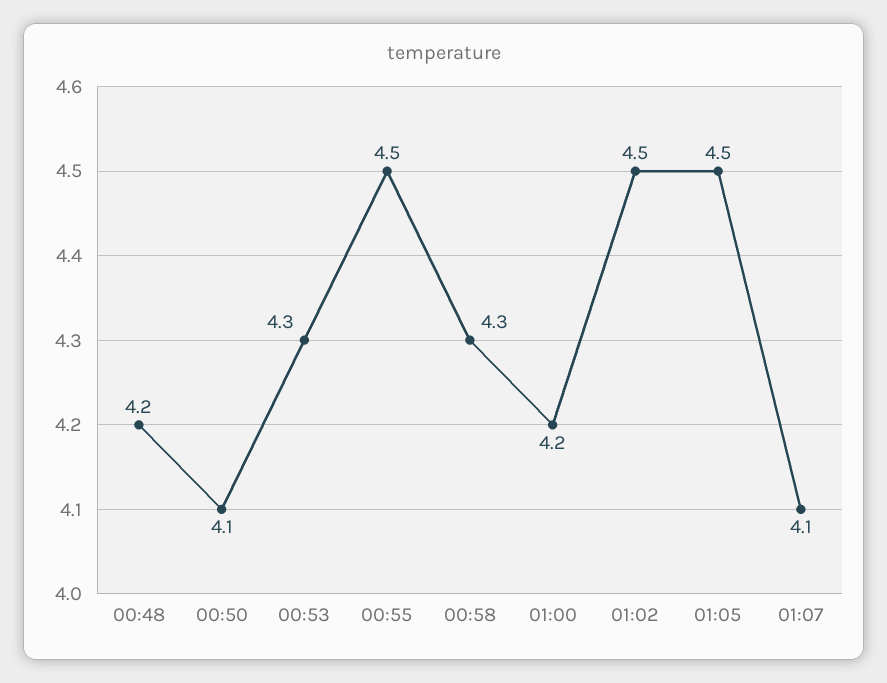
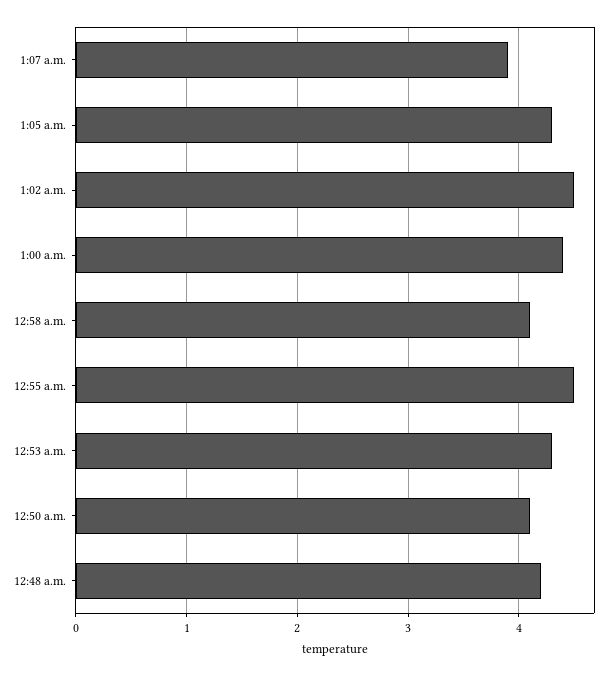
  {
    "00:48": 4.2,
    "00:50": 4.1,
    "00:53": 4.3,
    "00:55": 4.5,
-   "00:58": 4.3,
+   "00:58": 4.1,
-   "01:00": 4.2,
+   "01:00": 4.4,
    "01:02": 4.5,
-   "01:05": 4.5,
+   "01:05": 4.3,
-   "01:07": 4.1
+   "01:07": 3.9
  }

